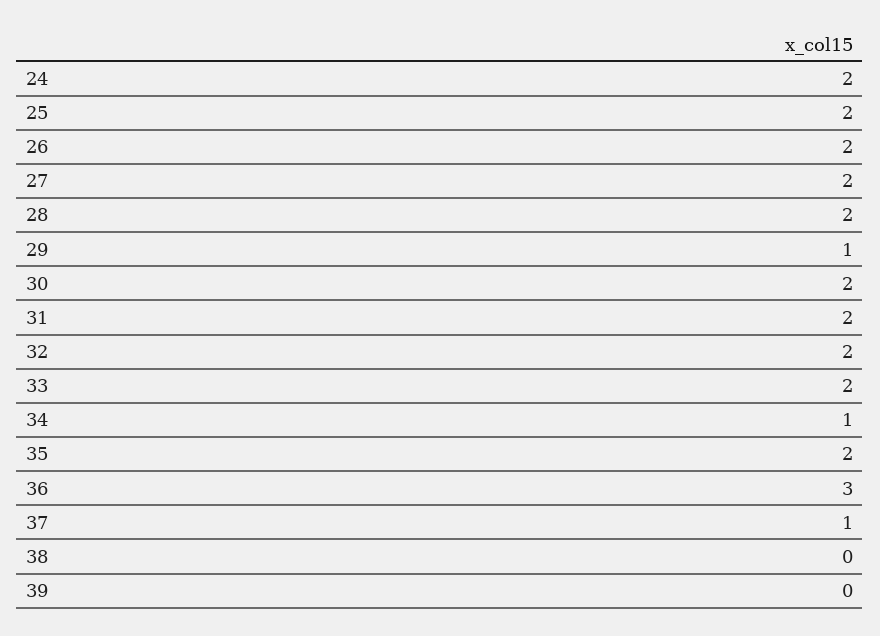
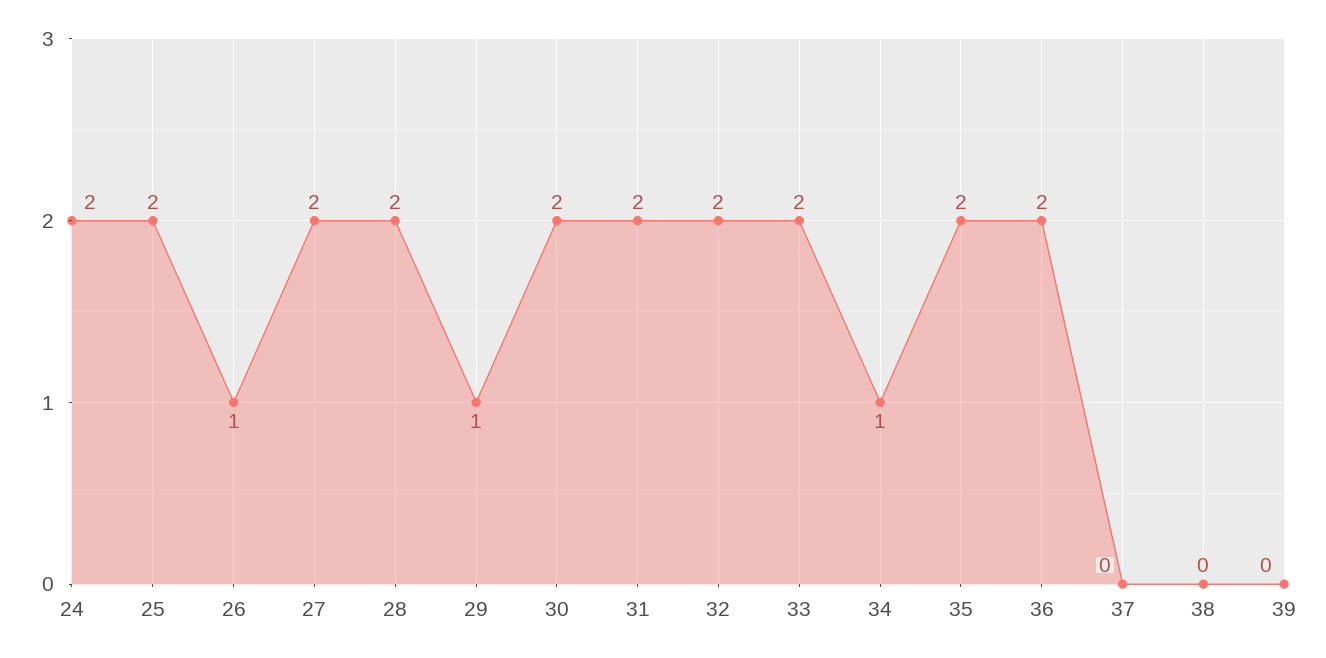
  {
    "24": 2,
    "25": 2,
-   "26": 2,
+   "26": 1,
    "27": 2,
    "28": 2,
    "29": 1,
    "30": 2,
    "31": 2,
    "32": 2,
    "33": 2,
    "34": 1,
    "35": 2,
-   "36": 3,
+   "36": 2,
-   "37": 1,
+   "37": 0,
    "38": 0,
    "39": 0
  }

